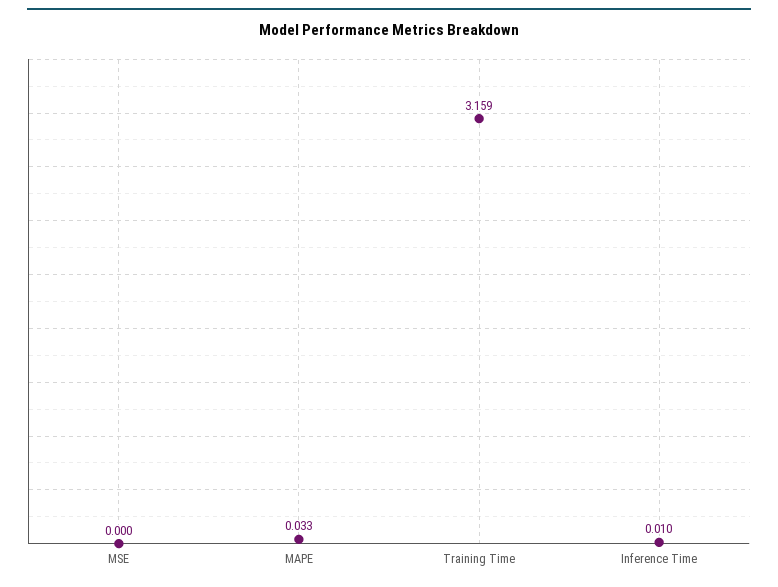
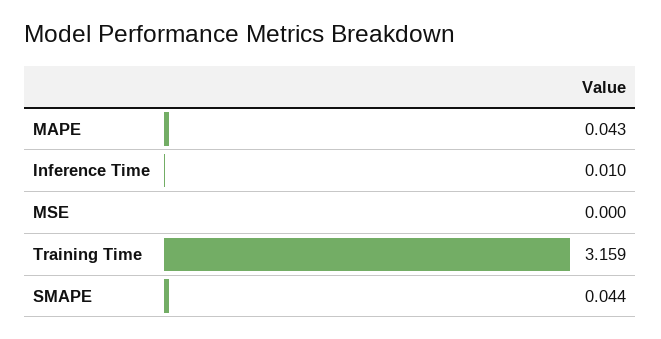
  {
    "MSE": 0,
-   "MAPE": 0.033,
+   "MAPE": 0.043,
    "Training Time": 3.159,
-   "Inference Time": 0.01
+   "Inference Time": 0.01,
+   "SMAPE": 0.044
  }

